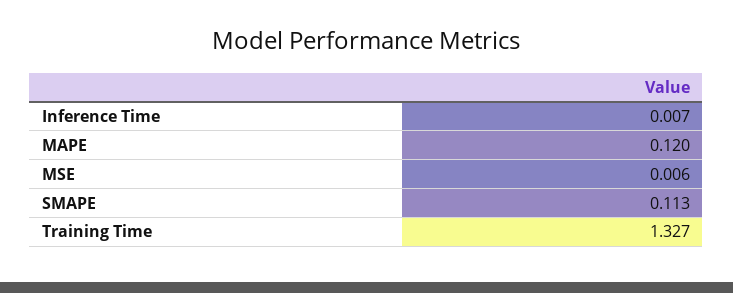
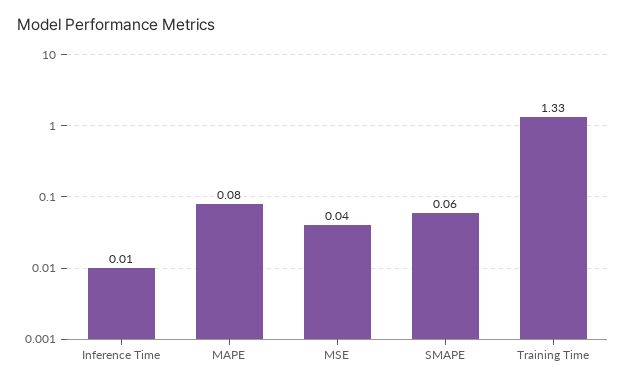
  {
    "Inference Time": 0.007,
-   "MAPE": 0.12,
+   "MAPE": 0.08,
-   "MSE": 0.006,
+   "MSE": 0.04,
-   "SMAPE": 0.113,
+   "SMAPE": 0.06,
    "Training Time": 1.327
  }

